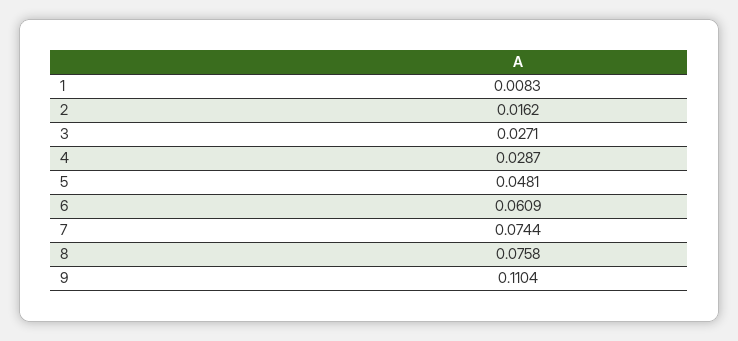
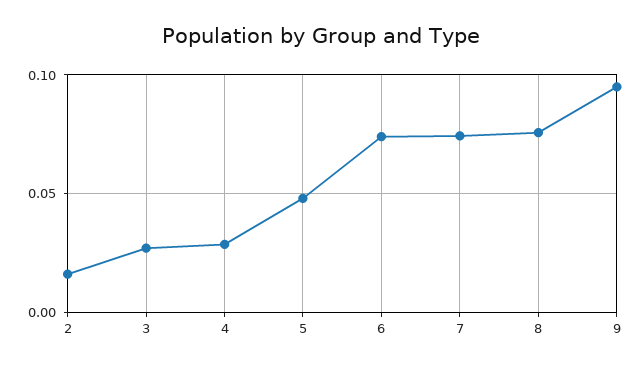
  {
-   "1": 0.0083,
    "2": 0.0162,
    "3": 0.0271,
    "4": 0.0287,
    "5": 0.0481,
-   "6": 0.0609,
+   "6": 0.075,
    "7": 0.0744,
    "8": 0.0758,
-   "9": 0.1104
+   "9": 0.095
  }

